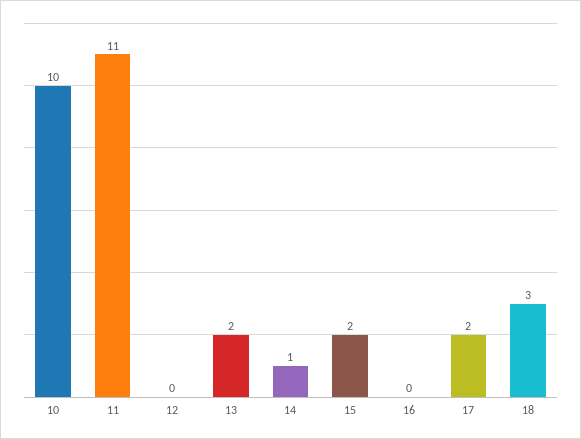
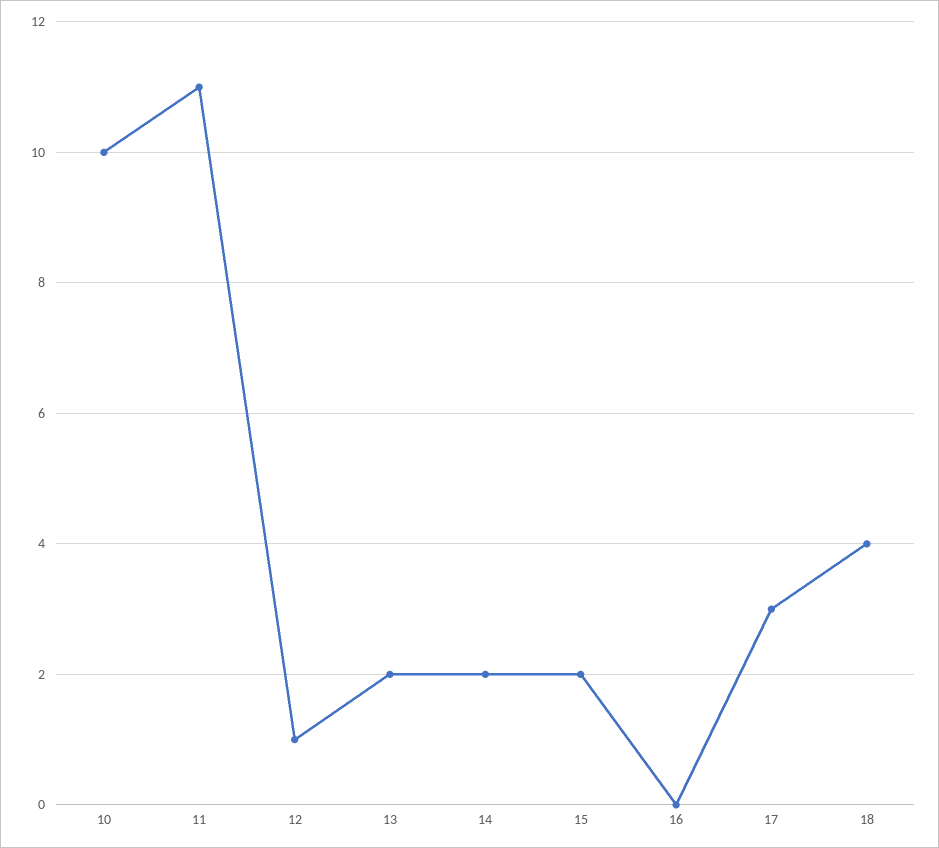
  {
    "10": 10,
    "11": 11,
-   "12": 0,
+   "12": 1,
    "13": 2,
-   "14": 1,
+   "14": 2,
    "15": 2,
    "16": 0,
-   "17": 2,
+   "17": 3,
-   "18": 3
+   "18": 4
  }

